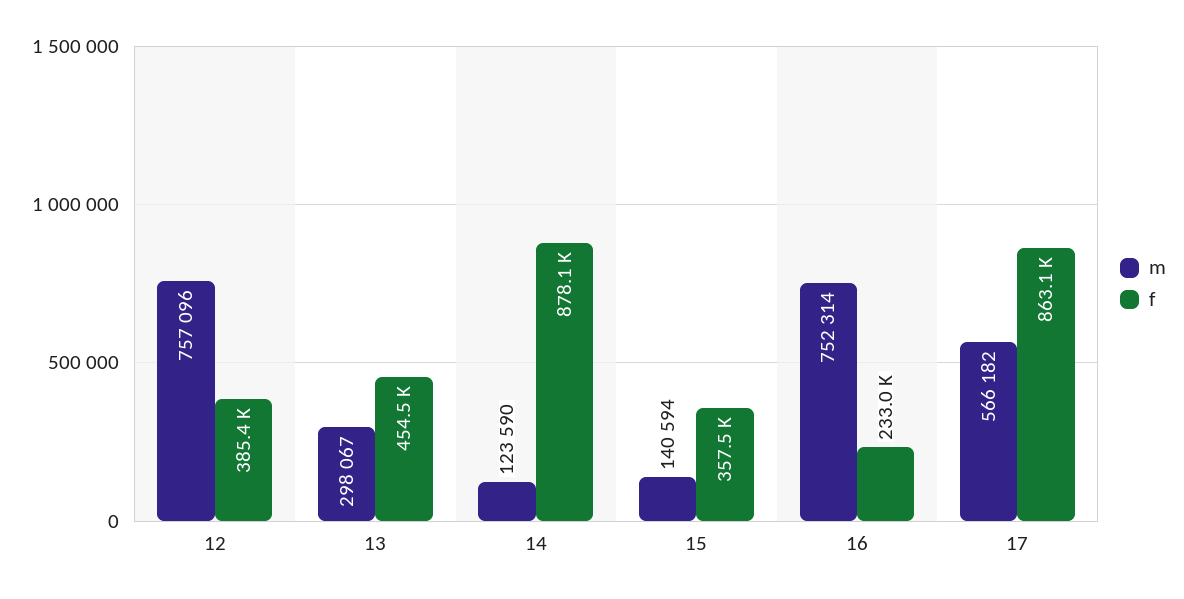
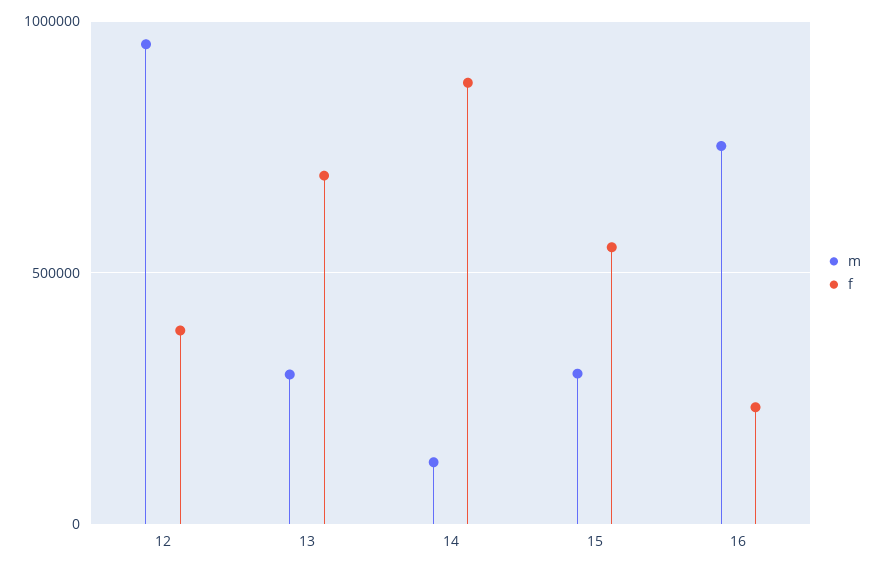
  {
    "m": {
-     "12": 757096,
+     "12": 950000,
      "13": 298067,
      "14": 123590,
-     "15": 140594,
+     "15": 300000,
-     "16": 752314,
+     "16": 752314
-     "17": 566182
    },
    "f": {
      "12": 385400,
-     "13": 454500,
+     "13": 700000,
      "14": 878100,
-     "15": 357500,
+     "15": 550000,
-     "16": 233000,
+     "16": 233000
-     "17": 863100
    }
  }

